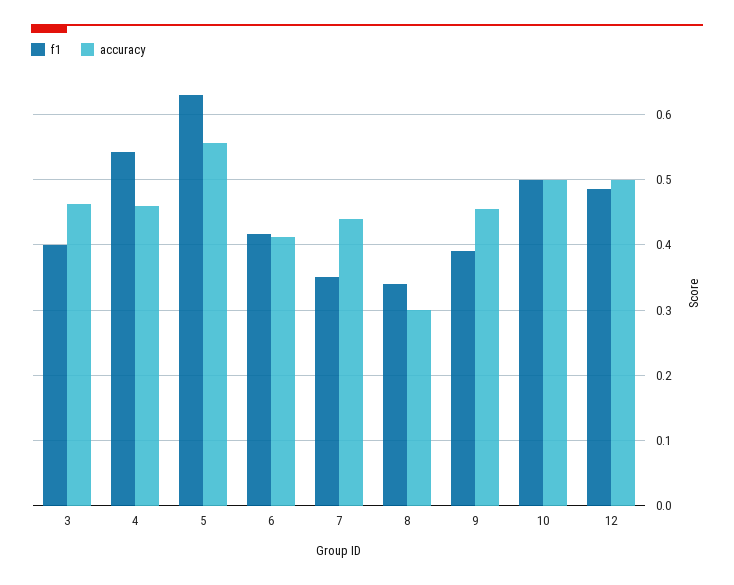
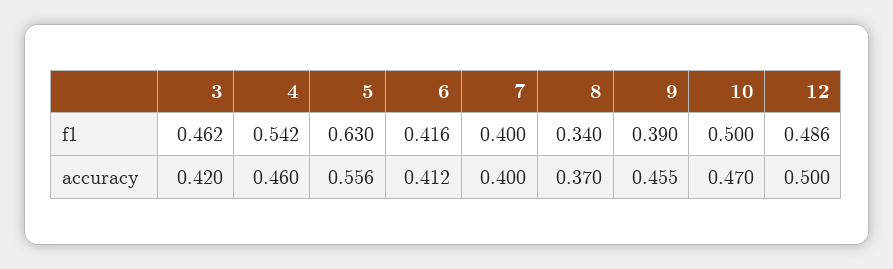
  {
    "f1": {
-     "3": 0.4,
+     "3": 0.462,
      "4": 0.542,
      "5": 0.63,
      "6": 0.416,
-     "7": 0.35,
+     "7": 0.4,
      "8": 0.34,
      "9": 0.39,
      "10": 0.5,
      "12": 0.486
    },
    "accuracy": {
-     "3": 0.46,
+     "3": 0.42,
      "4": 0.46,
      "5": 0.556,
      "6": 0.412,
-     "7": 0.44,
+     "7": 0.4,
-     "8": 0.3,
+     "8": 0.37,
      "9": 0.455,
-     "10": 0.5,
+     "10": 0.47,
      "12": 0.5
    }
  }

